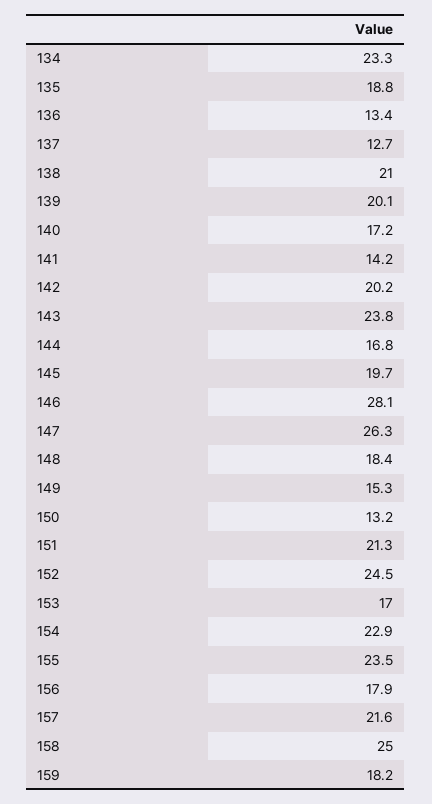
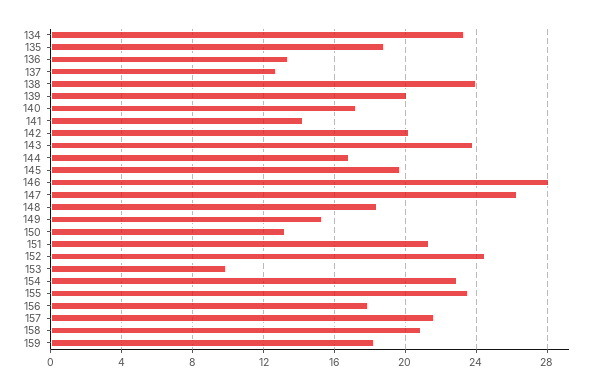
  {
    "134": 23.3,
    "135": 18.8,
    "136": 13.4,
    "137": 12.7,
-   "138": 21,
+   "138": 24,
    "139": 20.1,
    "140": 17.2,
    "141": 14.2,
    "142": 20.2,
    "143": 23.8,
    "144": 16.8,
    "145": 19.7,
    "146": 28.1,
    "147": 26.3,
    "148": 18.4,
    "149": 15.3,
    "150": 13.2,
    "151": 21.3,
    "152": 24.5,
-   "153": 17,
+   "153": 10,
    "154": 22.9,
    "155": 23.5,
    "156": 17.9,
    "157": 21.6,
-   "158": 25,
+   "158": 21,
    "159": 18.2
  }

